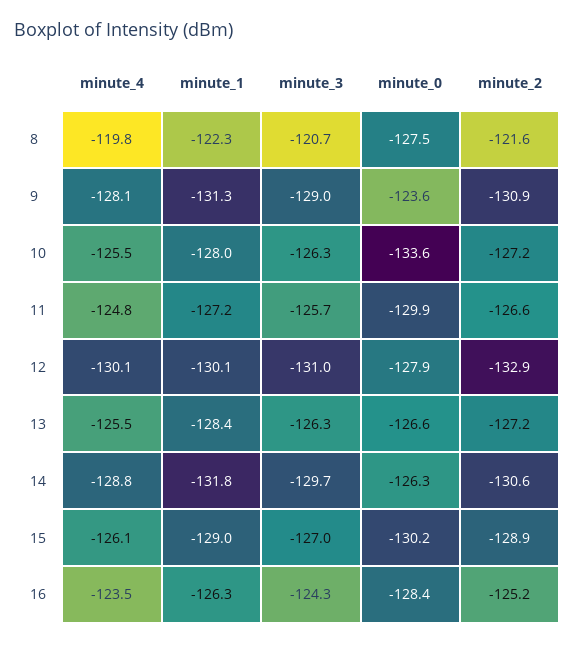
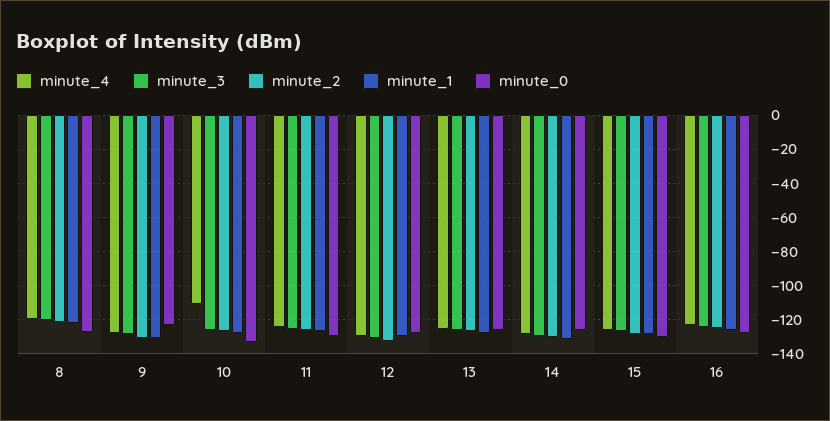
  {
    "minute_4": {
      "8": -119.8,
      "9": -128.1,
-     "10": -125.5,
+     "10": -110,
      "11": -124.8,
      "12": -130.1,
      "13": -125.5,
      "14": -128.8,
      "15": -126.1,
      "16": -123.5
    },
    "minute_1": {
      "8": -122.3,
      "9": -131.3,
      "10": -128,
      "11": -127.2,
      "12": -130.1,
      "13": -128.4,
      "14": -131.8,
      "15": -129,
      "16": -126.3
    },
    "minute_3": {
      "8": -120.7,
      "9": -129,
      "10": -126.3,
      "11": -125.7,
      "12": -131,
      "13": -126.3,
      "14": -129.7,
      "15": -127,
      "16": -124.3
    },
    "minute_0": {
      "8": -127.5,
      "9": -123.6,
      "10": -133.6,
      "11": -129.9,
      "12": -127.9,
      "13": -126.6,
      "14": -126.3,
      "15": -130.2,
      "16": -128.4
    },
    "minute_2": {
      "8": -121.6,
      "9": -130.9,
      "10": -127.2,
      "11": -126.6,
      "12": -132.9,
      "13": -127.2,
      "14": -130.6,
      "15": -128.9,
      "16": -125.2
    }
  }

